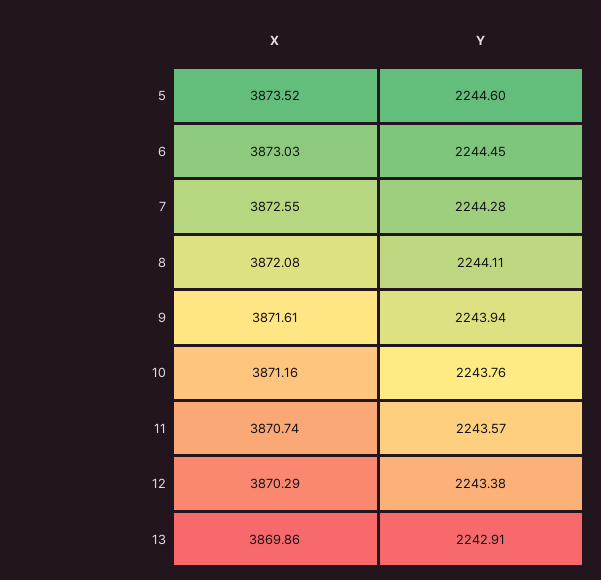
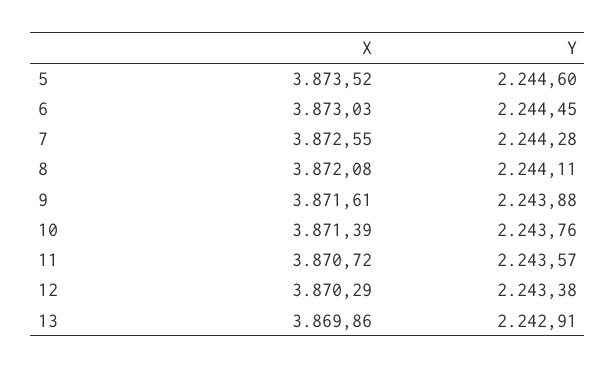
  {
    "X": {
      "5": 3873.52,
      "6": 3873.03,
      "7": 3872.55,
      "8": 3872.08,
      "9": 3871.61,
-     "10": 3871.16,
+     "10": 3871.39,
-     "11": 3870.74,
+     "11": 3870.72,
      "12": 3870.29,
      "13": 3869.86
    },
    "Y": {
      "5": 2244.6,
      "6": 2244.45,
      "7": 2244.28,
      "8": 2244.11,
-     "9": 2243.94,
+     "9": 2243.88,
      "10": 2243.76,
      "11": 2243.57,
      "12": 2243.38,
      "13": 2242.91
    }
  }

